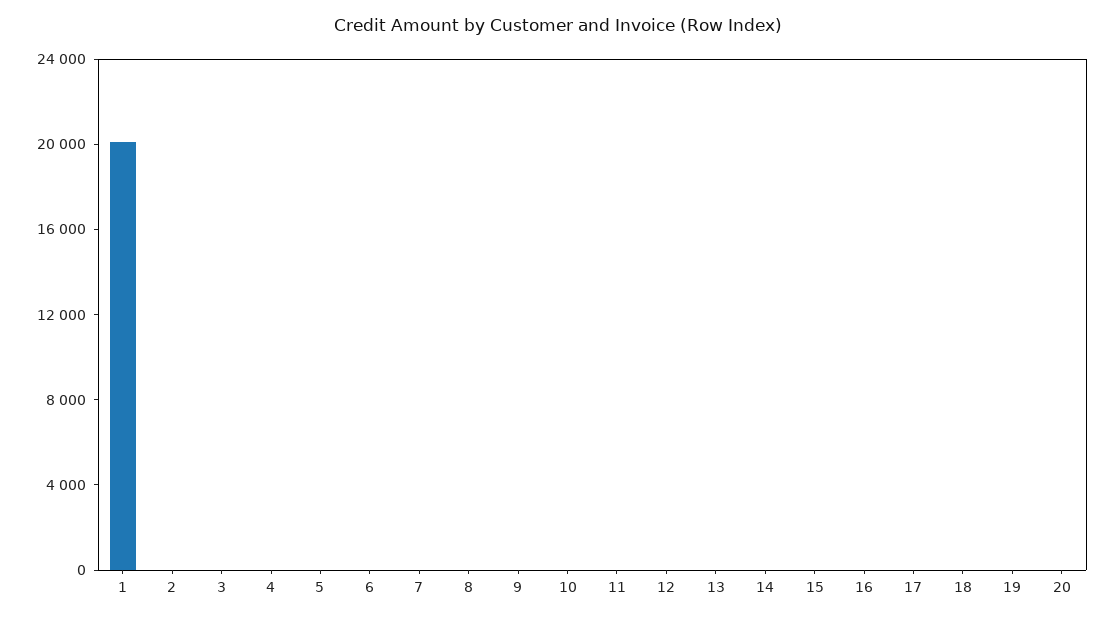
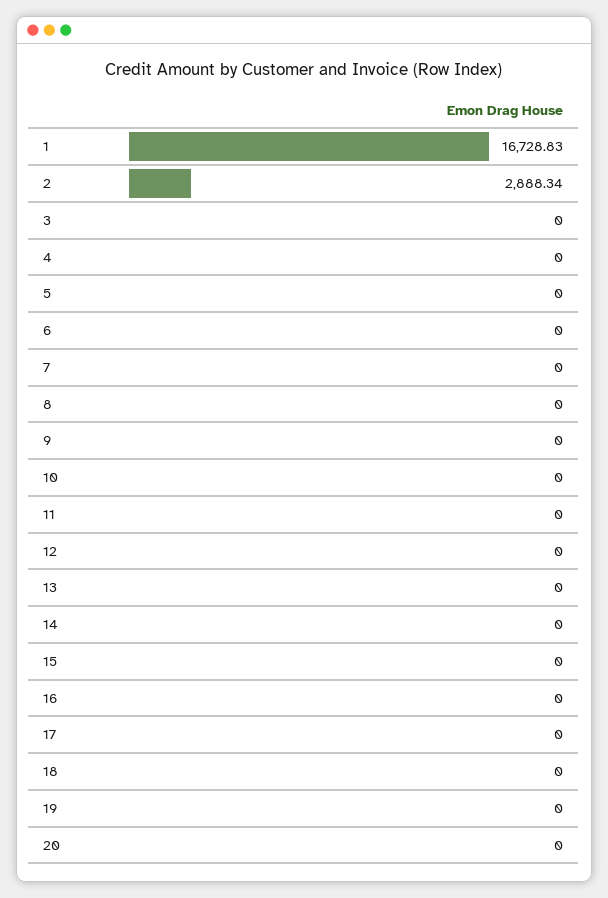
  {
-   "1": 20000,
+   "1": 16728.83,
-   "2": 0,
+   "2": 2888.34,
    "3": 0,
    "4": 0,
    "5": 0,
    "6": 0,
    "7": 0,
    "8": 0,
    "9": 0,
    "10": 0,
    "11": 0,
    "12": 0,
    "13": 0,
    "14": 0,
    "15": 0,
    "16": 0,
    "17": 0,
    "18": 0,
    "19": 0,
    "20": 0
  }

